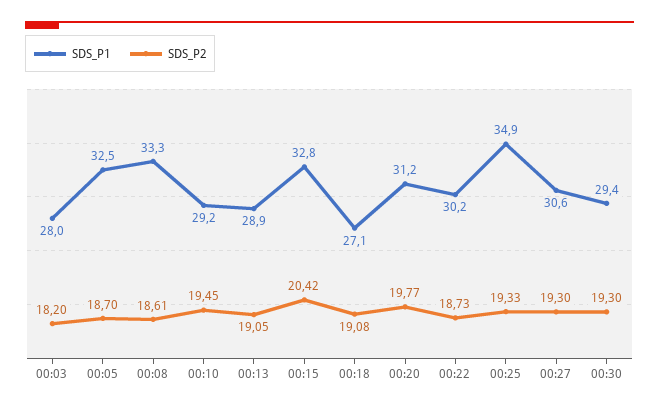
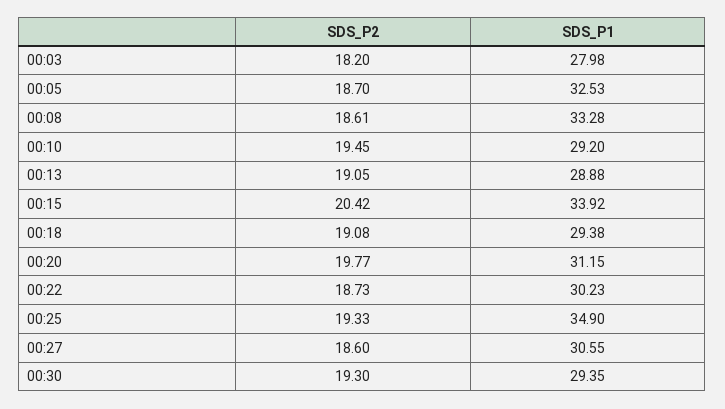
  {
    "SDS_P1": {
      "00:03": 27.98,
      "00:05": 32.53,
      "00:08": 33.28,
      "00:10": 29.2,
      "00:13": 28.88,
-     "00:15": 32.8,
+     "00:15": 33.92,
-     "00:18": 27.1,
+     "00:18": 29.38,
      "00:20": 31.15,
      "00:22": 30.23,
      "00:25": 34.9,
      "00:27": 30.55,
      "00:30": 29.35
    },
    "SDS_P2": {
      "00:03": 18.2,
      "00:05": 18.7,
      "00:08": 18.61,
      "00:10": 19.45,
      "00:13": 19.05,
      "00:15": 20.42,
      "00:18": 19.08,
      "00:20": 19.77,
      "00:22": 18.73,
      "00:25": 19.33,
-     "00:27": 19.3,
+     "00:27": 18.6,
      "00:30": 19.3
    }
  }

